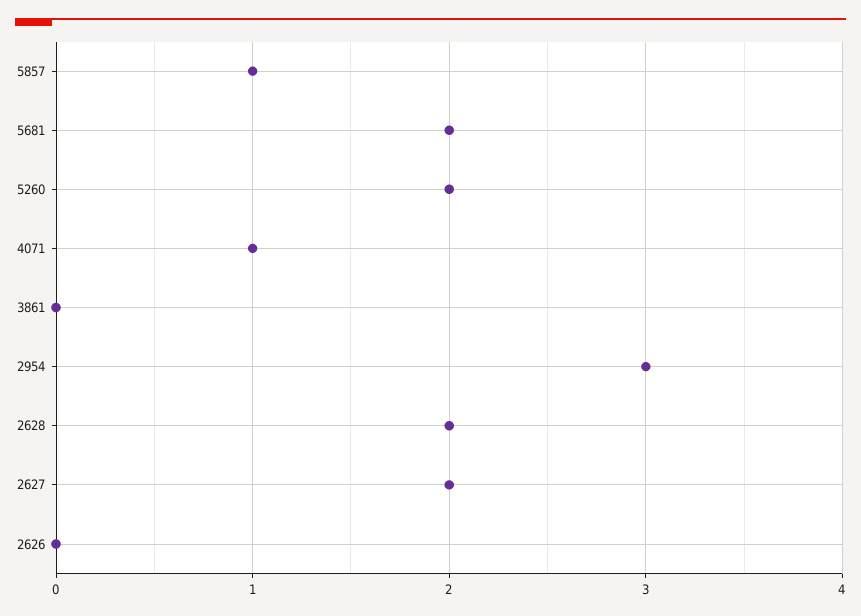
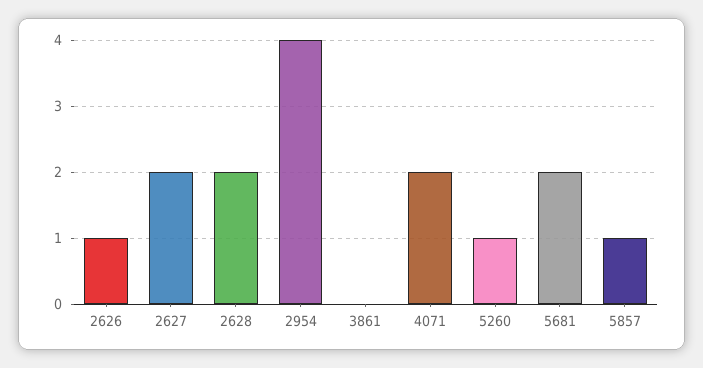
  {
    "5857": 1,
    "5681": 2,
-   "5260": 2,
+   "5260": 1,
-   "4071": 1,
+   "4071": 2,
    "3861": 0,
-   "2954": 3,
+   "2954": 4,
    "2628": 2,
    "2627": 2,
-   "2626": 0
+   "2626": 1
  }

